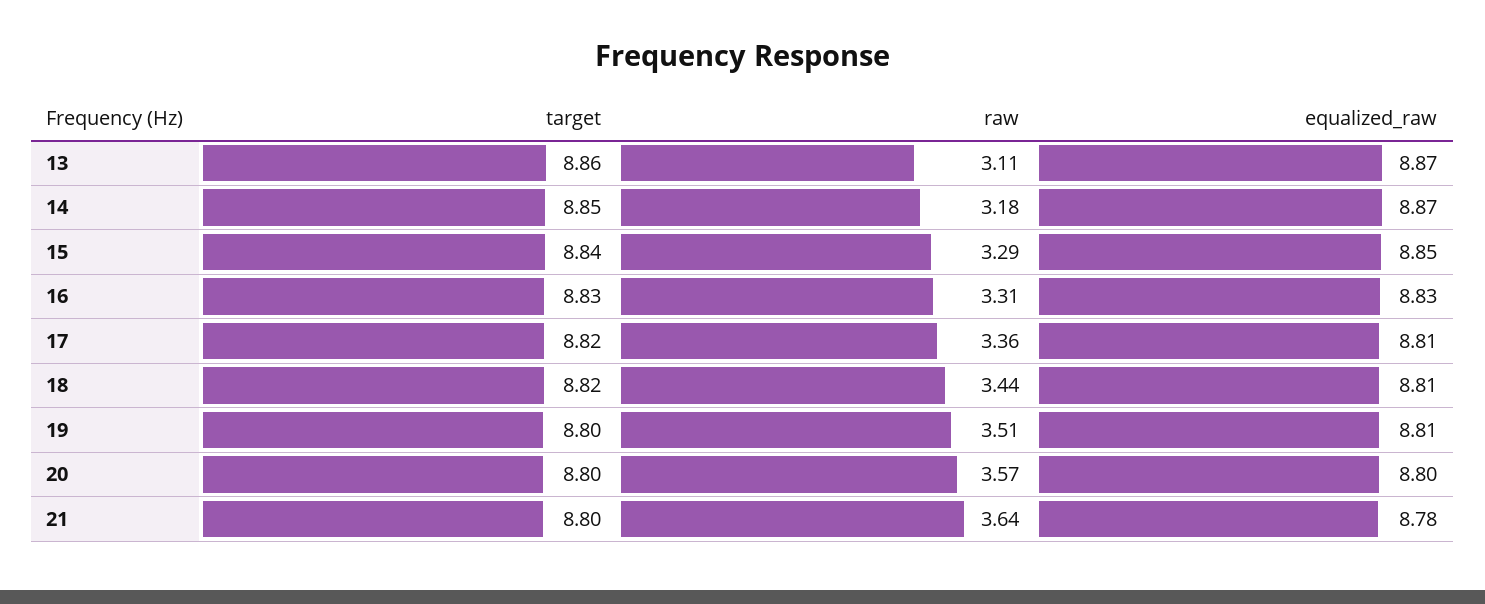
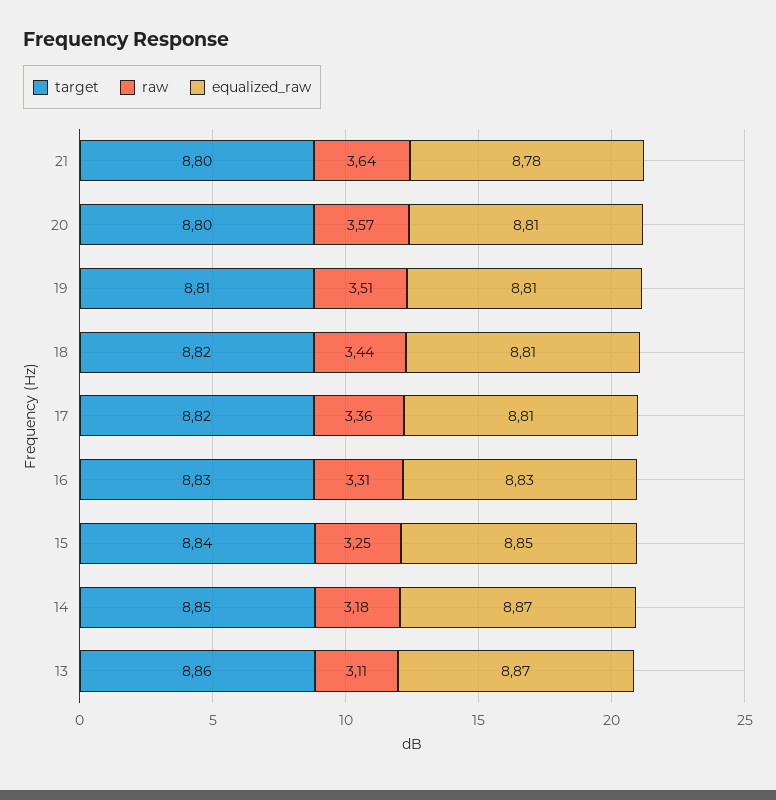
  {
    "target": {
      "13": 8.86,
      "14": 8.85,
      "15": 8.84,
      "16": 8.83,
      "17": 8.82,
      "18": 8.82,
-     "19": 8.8,
+     "19": 8.81,
      "20": 8.8,
      "21": 8.8
    },
    "raw": {
      "13": 3.11,
      "14": 3.18,
-     "15": 3.29,
+     "15": 3.25,
      "16": 3.31,
      "17": 3.36,
      "18": 3.44,
      "19": 3.51,
      "20": 3.57,
      "21": 3.64
    },
    "equalized_raw": {
      "13": 8.87,
      "14": 8.87,
      "15": 8.85,
      "16": 8.83,
      "17": 8.81,
      "18": 8.81,
      "19": 8.81,
-     "20": 8.8,
+     "20": 8.81,
      "21": 8.78
    }
  }

